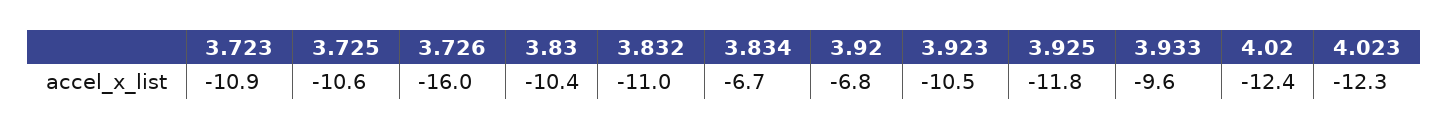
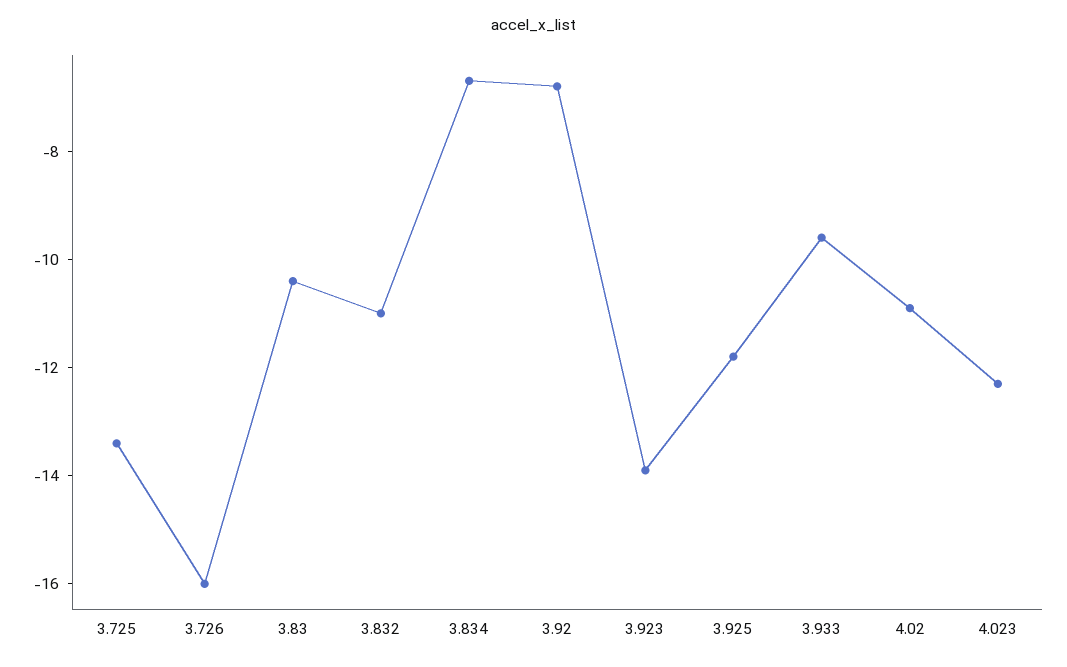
  {
-   "3.723": -10.9,
-   "3.725": -10.6,
+   "3.725": -13.5,
    "3.726": -16,
    "3.83": -10.4,
    "3.832": -11,
    "3.834": -6.7,
    "3.92": -6.8,
-   "3.923": -10.5,
+   "3.923": -14,
    "3.925": -11.8,
    "3.933": -9.6,
-   "4.02": -12.4,
+   "4.02": -11,
    "4.023": -12.3
  }

